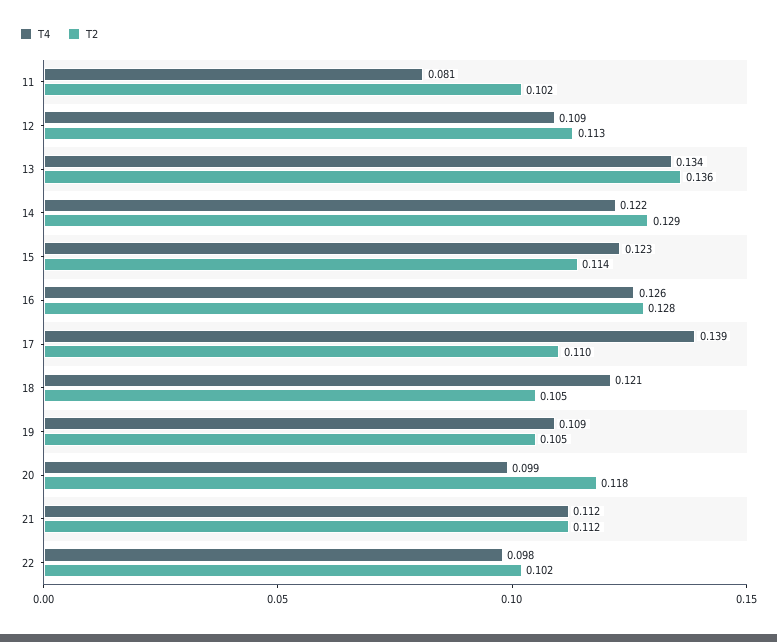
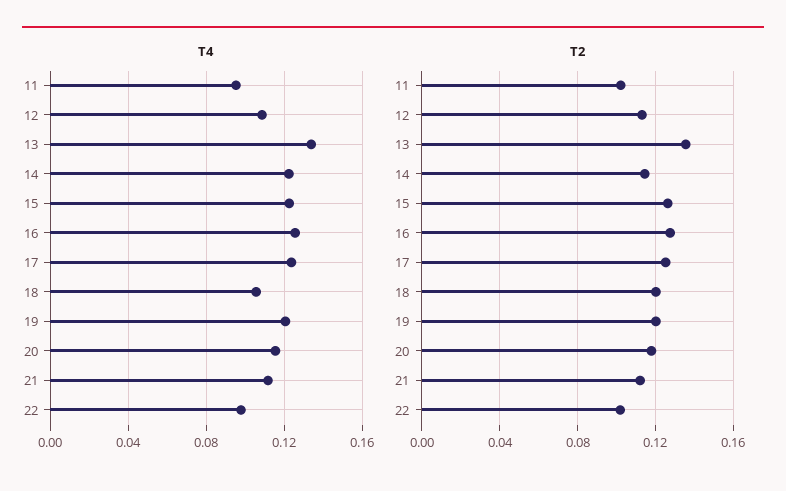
  {
    "T4": {
-     "11": 0.081,
+     "11": 0.095,
      "12": 0.109,
      "13": 0.134,
      "14": 0.122,
      "15": 0.123,
      "16": 0.126,
-     "17": 0.139,
+     "17": 0.125,
-     "18": 0.121,
+     "18": 0.105,
-     "19": 0.109,
+     "19": 0.12,
-     "20": 0.099,
+     "20": 0.115,
      "21": 0.112,
      "22": 0.098
    },
    "T2": {
      "11": 0.102,
      "12": 0.113,
      "13": 0.136,
-     "14": 0.129,
+     "14": 0.115,
-     "15": 0.114,
+     "15": 0.125,
      "16": 0.128,
-     "17": 0.11,
+     "17": 0.125,
-     "18": 0.105,
+     "18": 0.12,
-     "19": 0.105,
+     "19": 0.12,
      "20": 0.118,
      "21": 0.112,
      "22": 0.102
    }
  }

